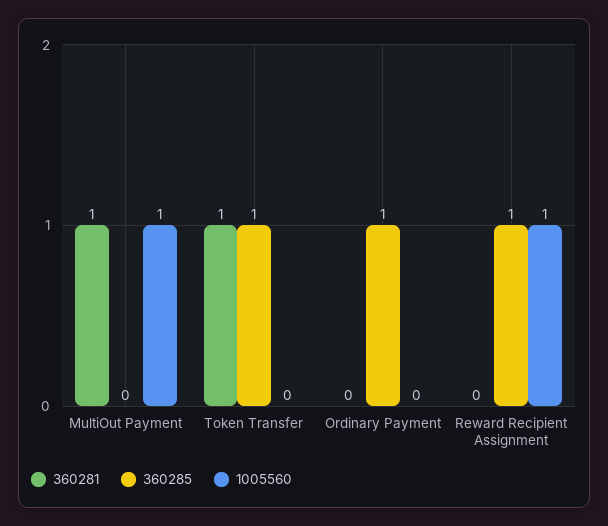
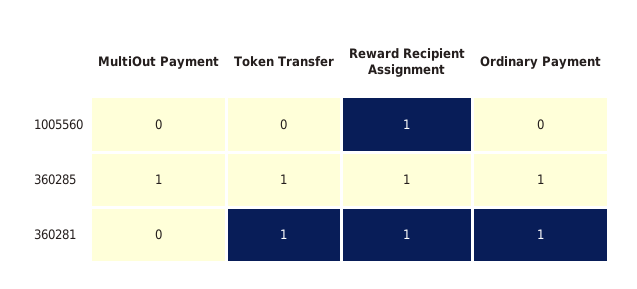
  {
    "360281": {
-     "MultiOut Payment": 1,
+     "MultiOut Payment": 0,
      "Token Transfer": 1,
-     "Ordinary Payment": 0,
+     "Ordinary Payment": 1,
-     "Reward Recipient Assignment": 0
+     "Reward Recipient Assignment": 1
    },
    "360285": {
-     "MultiOut Payment": 0,
+     "MultiOut Payment": 1,
      "Token Transfer": 1,
      "Ordinary Payment": 1,
      "Reward Recipient Assignment": 1
    },
    "1005560": {
-     "MultiOut Payment": 1,
+     "MultiOut Payment": 0,
      "Token Transfer": 0,
      "Ordinary Payment": 0,
      "Reward Recipient Assignment": 1
    }
  }

